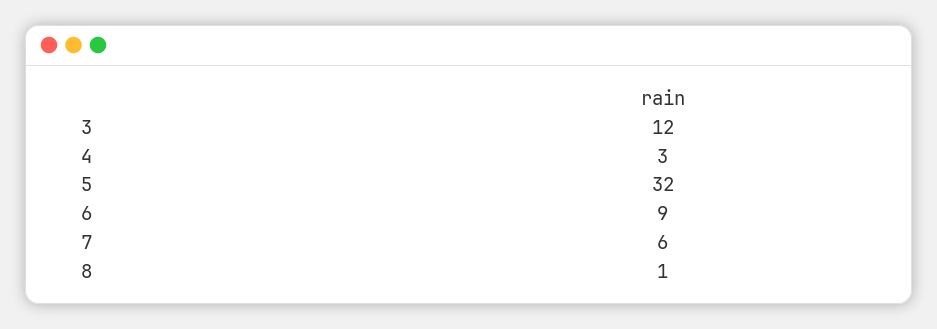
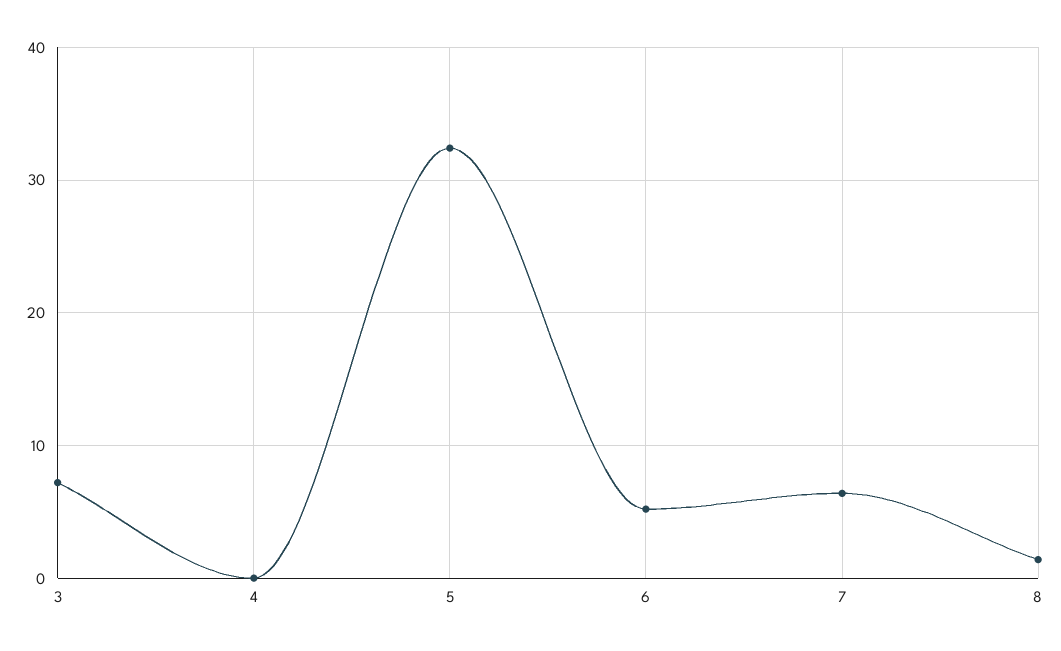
  {
-   "3": 12,
+   "3": 7,
-   "4": 3,
+   "4": 0,
    "5": 32,
-   "6": 9,
+   "6": 5,
    "7": 6,
    "8": 1
  }

